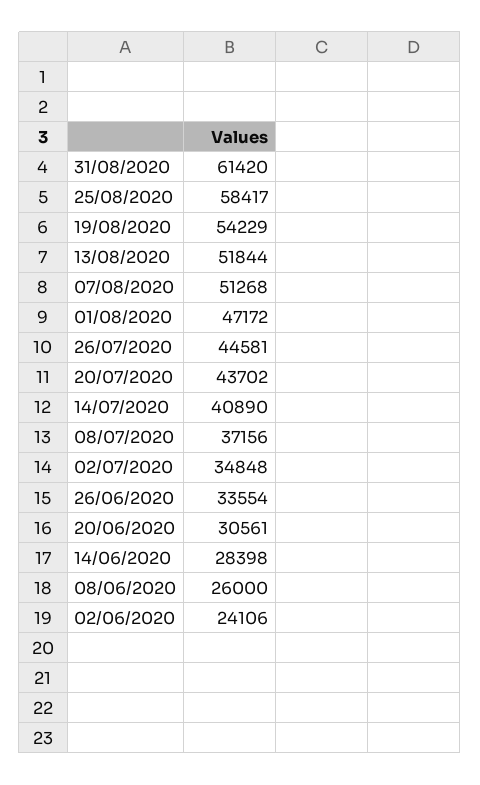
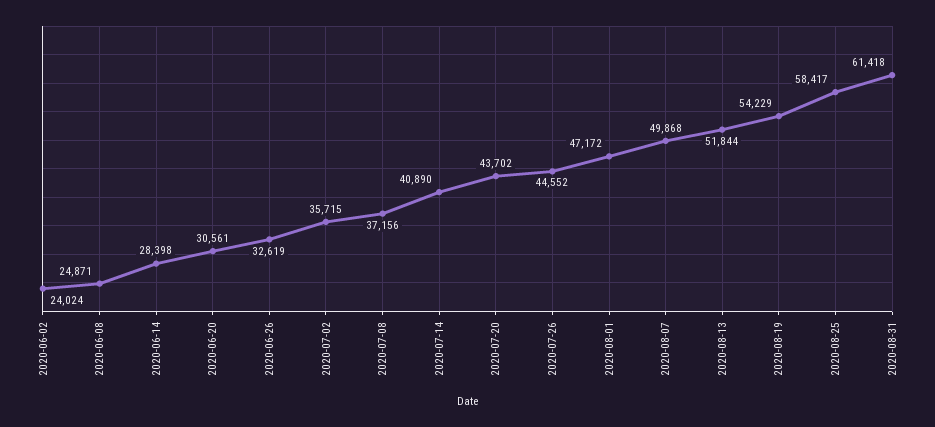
  {
-   "31/08/2020": 61420,
+   "31/08/2020": 61418,
    "25/08/2020": 58417,
    "19/08/2020": 54229,
    "13/08/2020": 51844,
-   "07/08/2020": 51268,
+   "07/08/2020": 49868,
    "01/08/2020": 47172,
-   "26/07/2020": 44581,
+   "26/07/2020": 44552,
    "20/07/2020": 43702,
    "14/07/2020": 40890,
    "08/07/2020": 37156,
-   "02/07/2020": 34848,
+   "02/07/2020": 35715,
-   "26/06/2020": 33554,
+   "26/06/2020": 32619,
    "20/06/2020": 30561,
    "14/06/2020": 28398,
-   "08/06/2020": 26000,
+   "08/06/2020": 24871,
-   "02/06/2020": 24106
+   "02/06/2020": 24024
  }

